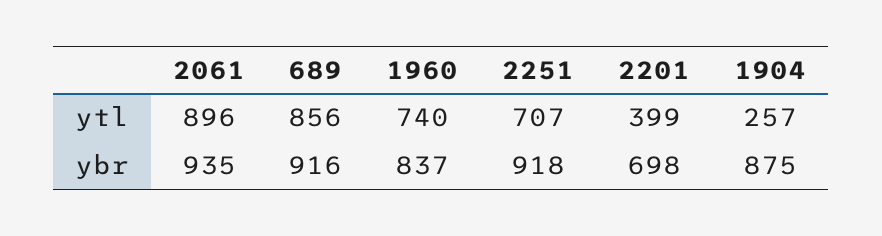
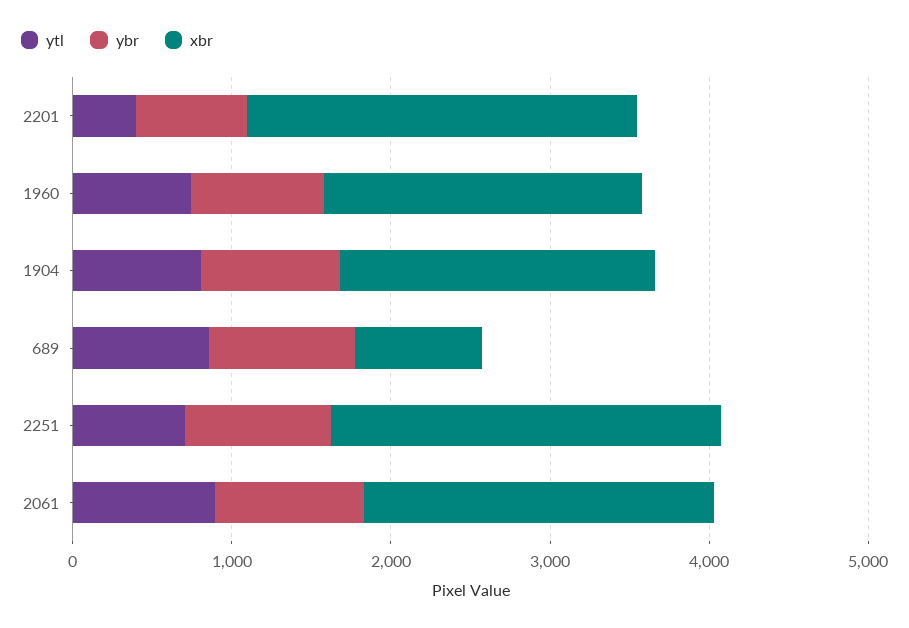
  {
    "ytl": {
      "2061": 896,
      "689": 856,
      "1960": 740,
      "2251": 707,
      "2201": 399,
-     "1904": 257
+     "1904": 800
    },
    "ybr": {
      "2061": 935,
      "689": 916,
      "1960": 837,
      "2251": 918,
      "2201": 698,
      "1904": 875
-   }
+   },
+   "xbr": {
+     "2201": 2400,
+     "1960": 2000,
+     "1904": 2000,
+     "689": 800,
+     "2251": 2400,
+     "2061": 2200
+   }
  }

